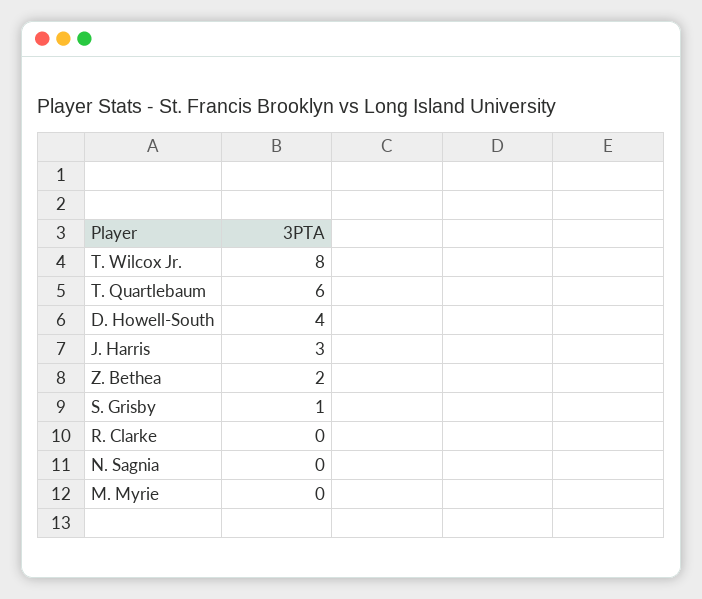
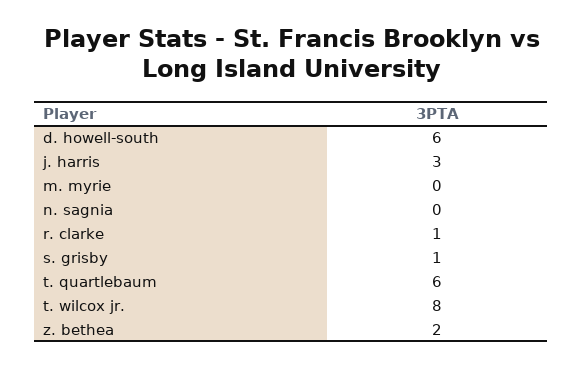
  {
    "T. Wilcox Jr.": 8,
    "T. Quartlebaum": 6,
-   "D. Howell-South": 4,
+   "D. Howell-South": 6,
    "J. Harris": 3,
    "Z. Bethea": 2,
    "S. Grisby": 1,
-   "R. Clarke": 0,
+   "R. Clarke": 1,
    "N. Sagnia": 0,
    "M. Myrie": 0
  }

